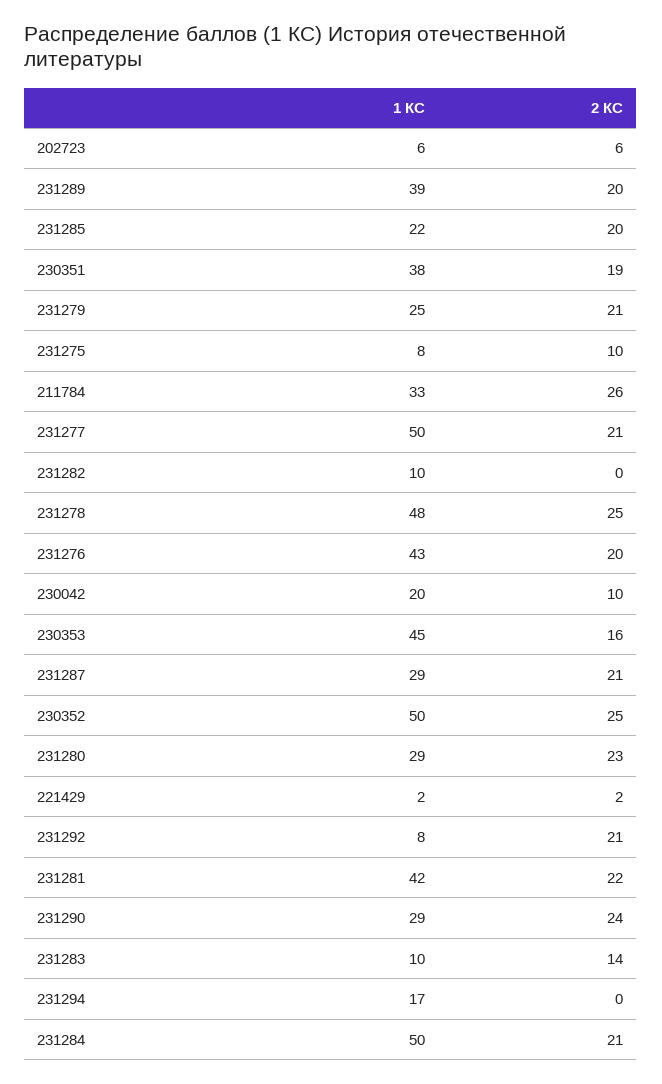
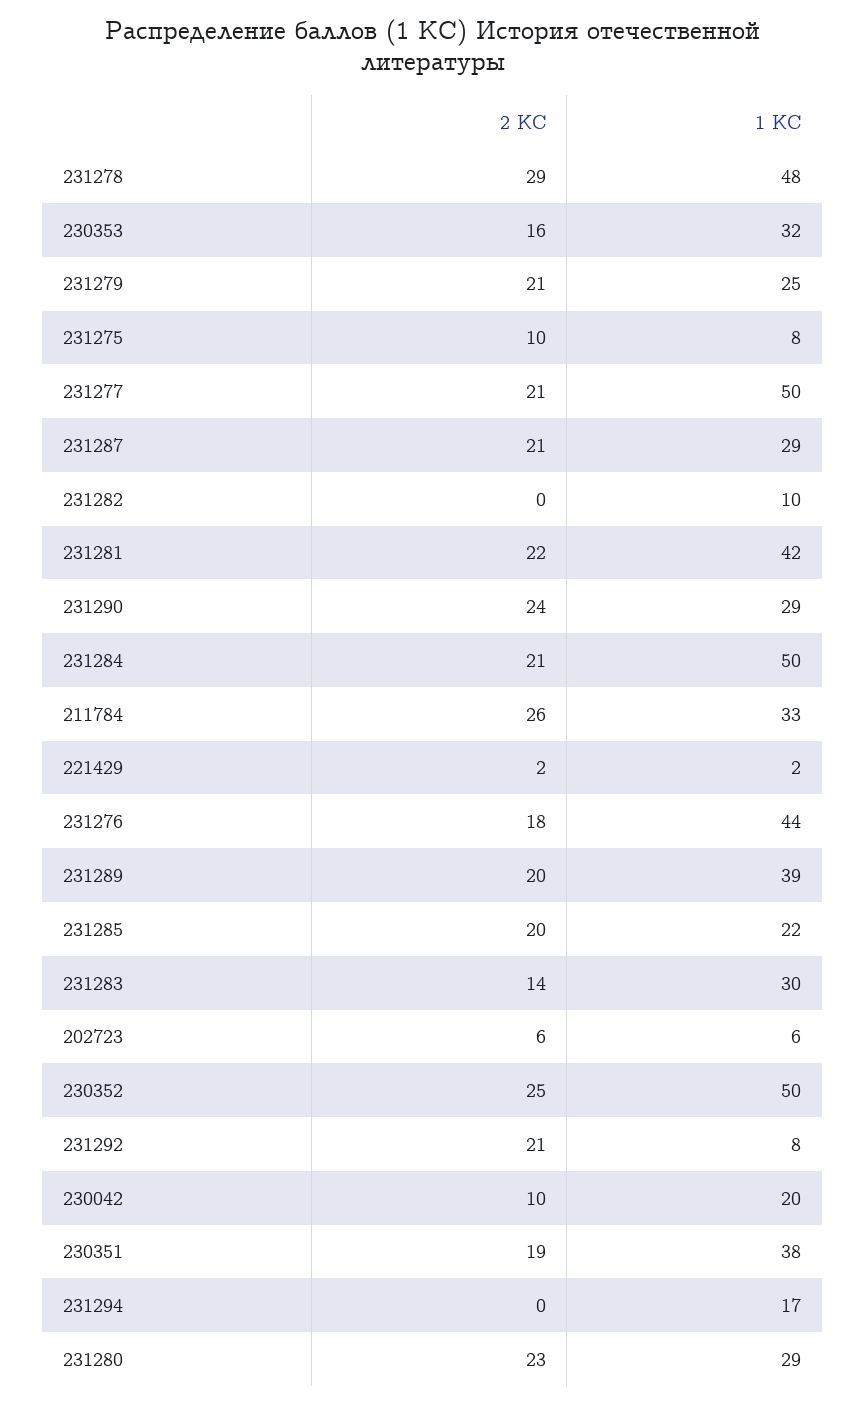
  {
    "1 КС": {
      "202723": 6,
      "231289": 39,
      "231285": 22,
      "230351": 38,
      "231279": 25,
      "231275": 8,
      "211784": 33,
      "231277": 50,
      "231282": 10,
      "231278": 48,
-     "231276": 43,
+     "231276": 44,
      "230042": 20,
-     "230353": 45,
+     "230353": 32,
      "231287": 29,
      "230352": 50,
      "231280": 29,
      "221429": 2,
      "231292": 8,
      "231281": 42,
      "231290": 29,
-     "231283": 10,
+     "231283": 30,
      "231294": 17,
      "231284": 50
    },
    "2 КС": {
      "202723": 6,
      "231289": 20,
      "231285": 20,
      "230351": 19,
      "231279": 21,
      "231275": 10,
      "211784": 26,
      "231277": 21,
      "231282": 0,
-     "231278": 25,
+     "231278": 29,
-     "231276": 20,
+     "231276": 18,
      "230042": 10,
      "230353": 16,
      "231287": 21,
      "230352": 25,
      "231280": 23,
      "221429": 2,
      "231292": 21,
      "231281": 22,
      "231290": 24,
      "231283": 14,
      "231294": 0,
      "231284": 21
    }
  }

